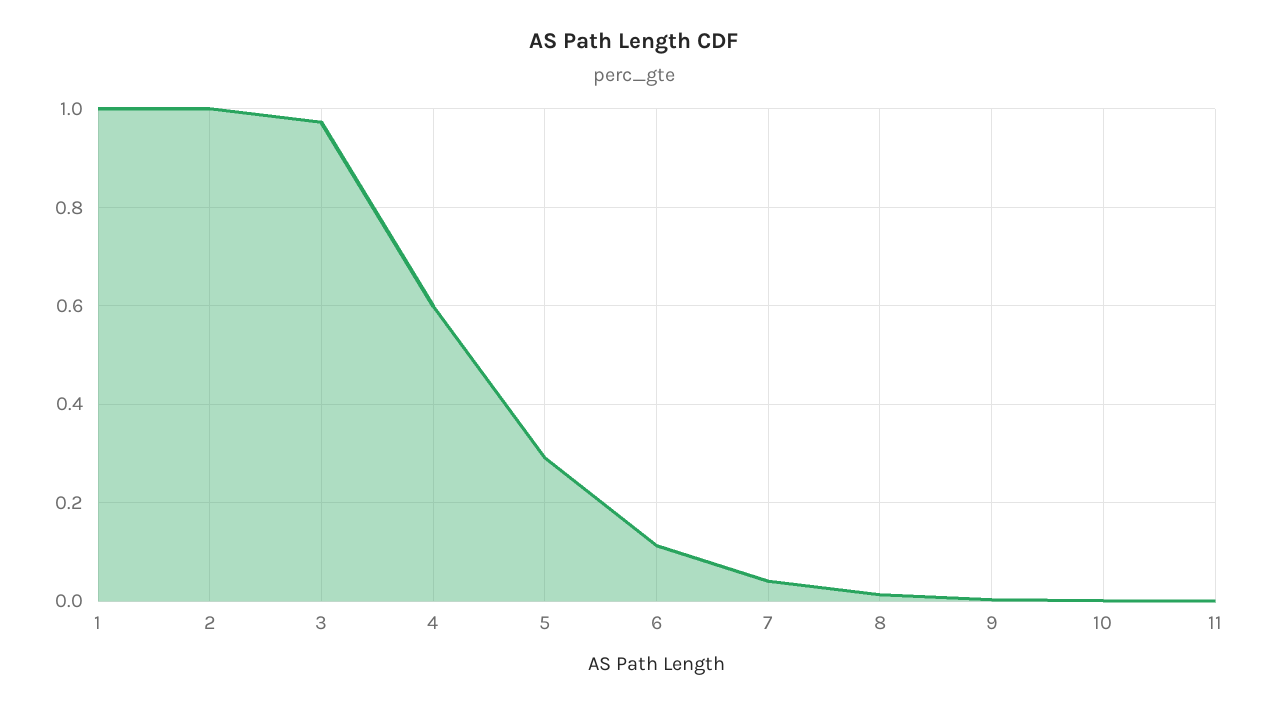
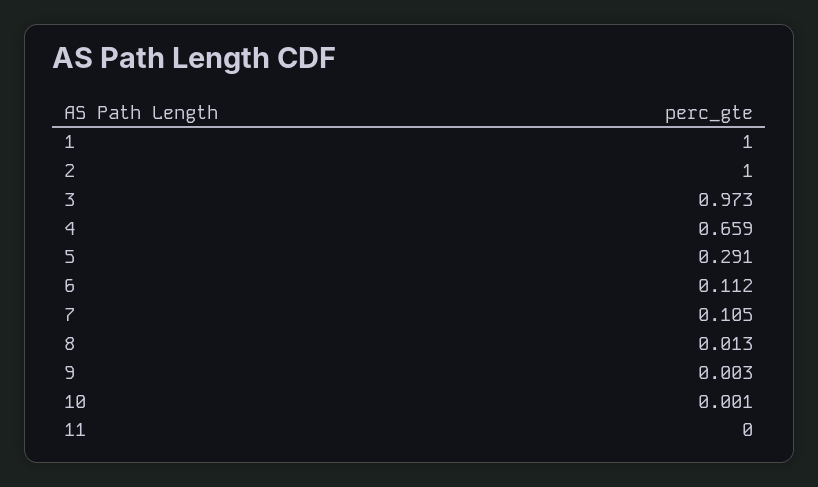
  {
    "1": 1,
    "2": 1,
    "3": 0.973,
-   "4": 0.6,
+   "4": 0.659,
    "5": 0.291,
    "6": 0.112,
-   "7": 0.04,
+   "7": 0.105,
    "8": 0.013,
    "9": 0.003,
    "10": 0.001,
    "11": 0
  }

